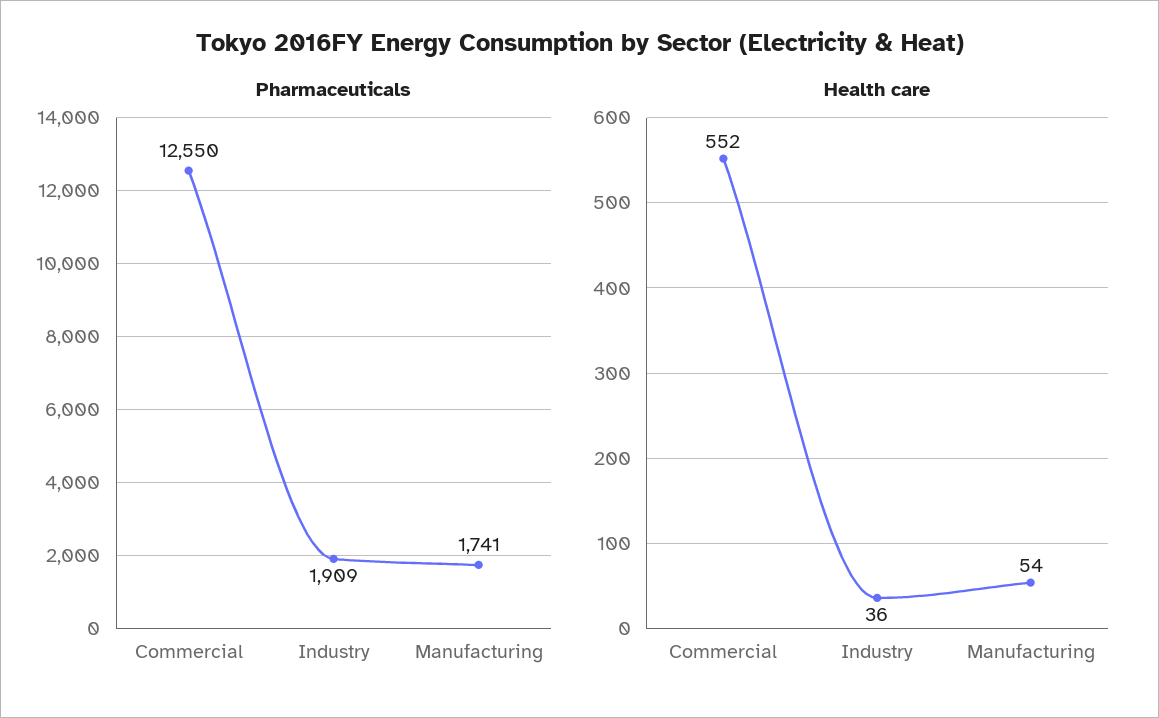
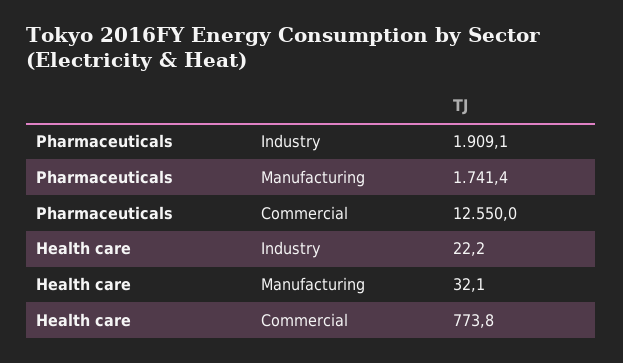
  {
    "Pharmaceuticals": {
      "Commercial": 12550,
      "Industry": 1909.1,
      "Manufacturing": 1741.4
    },
    "Health care": {
-     "Commercial": 552,
+     "Commercial": 773.8,
-     "Industry": 36,
+     "Industry": 22.2,
-     "Manufacturing": 54
+     "Manufacturing": 32.1
    }
  }

